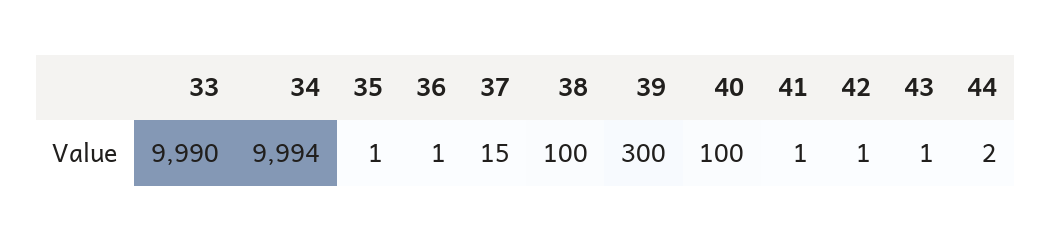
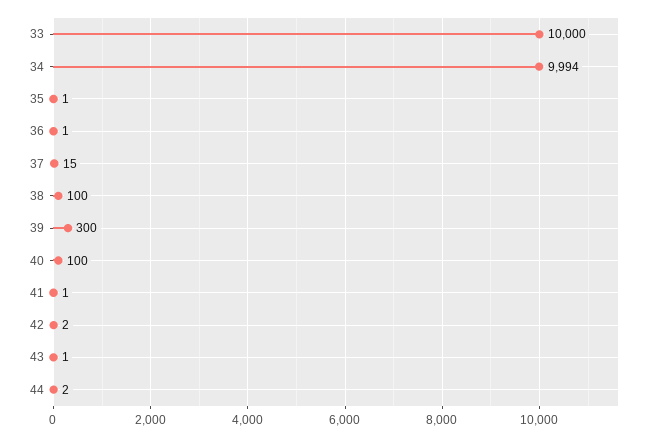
  {
-   "33": 9990,
+   "33": 10000,
    "34": 9994,
    "35": 1,
    "36": 1,
    "37": 15,
    "38": 100,
    "39": 300,
    "40": 100,
    "41": 1,
-   "42": 1,
+   "42": 2,
    "43": 1,
    "44": 2
  }

